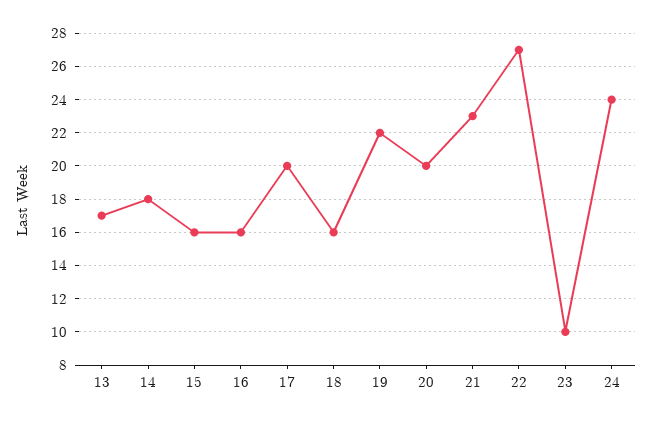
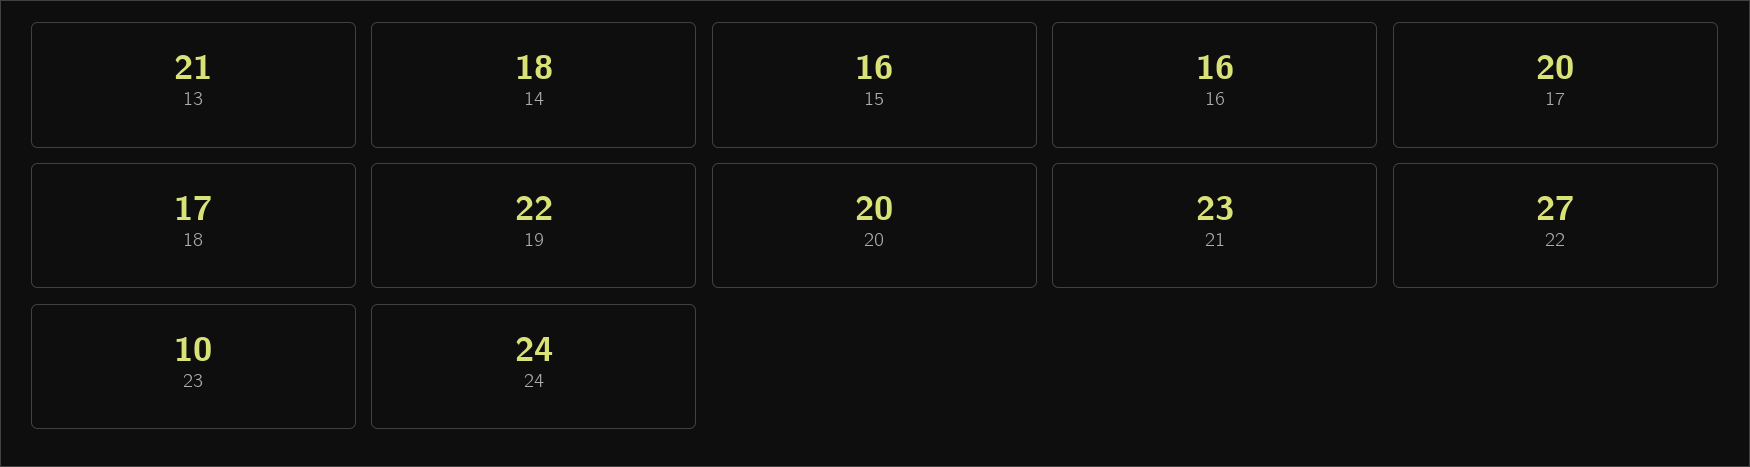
  {
-   "13": 17,
+   "13": 21,
    "14": 18,
    "15": 16,
    "16": 16,
    "17": 20,
-   "18": 16,
+   "18": 17,
    "19": 22,
    "20": 20,
    "21": 23,
    "22": 27,
    "23": 10,
    "24": 24
  }

